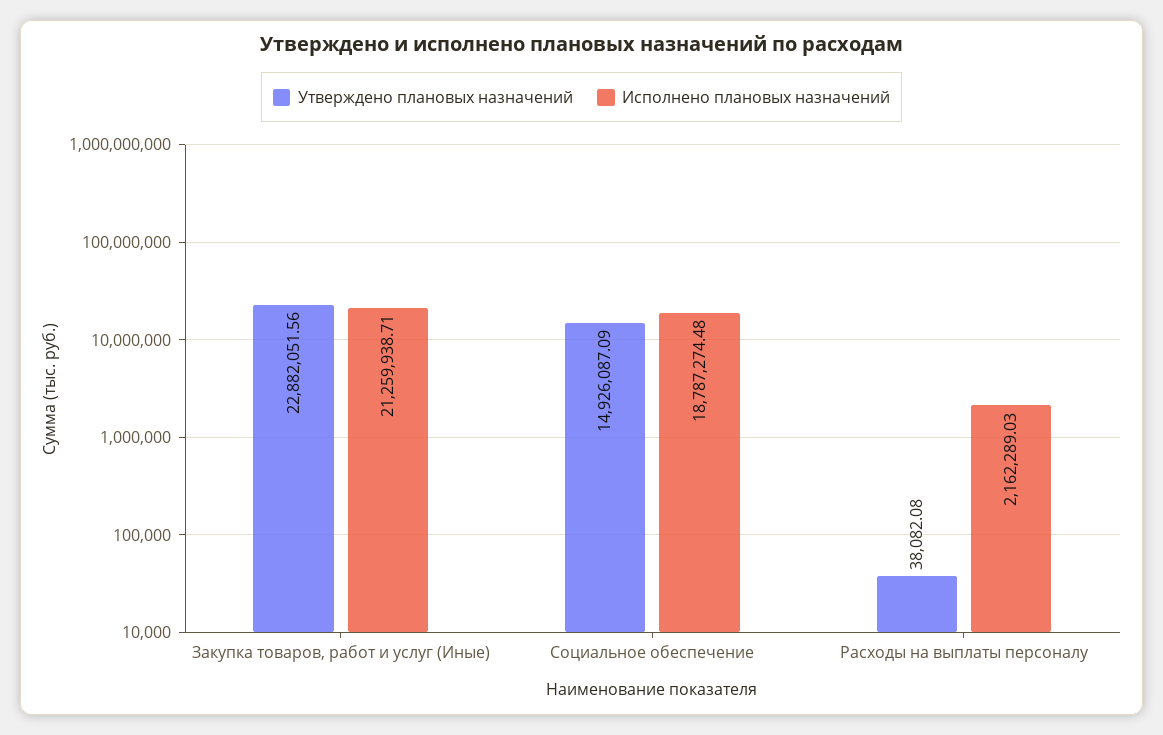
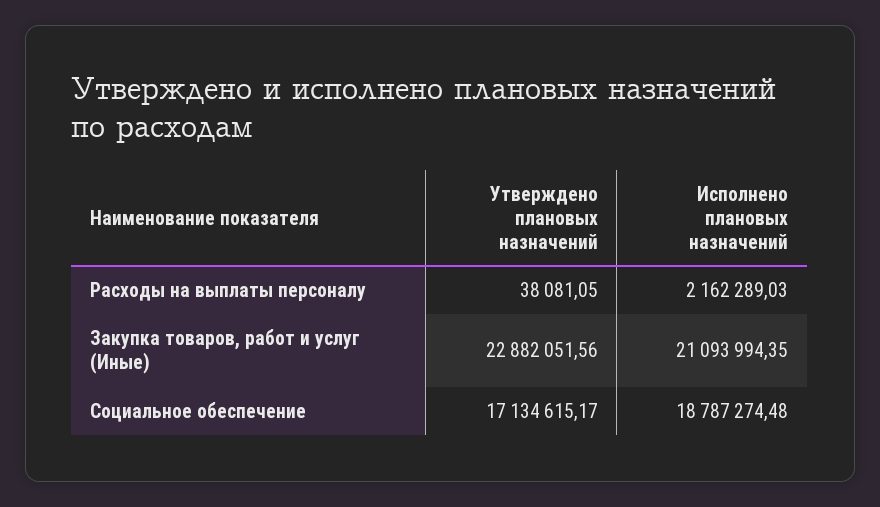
  {
    "Утверждено плановых назначений": {
      "Закупка товаров, работ и услуг (Иные)": 22882051.56,
-     "Социальное обеспечение": 14926087.09,
+     "Социальное обеспечение": 17134615.17,
-     "Расходы на выплаты персоналу": 38082.08
+     "Расходы на выплаты персоналу": 38081.05
    },
    "Исполнено плановых назначений": {
-     "Закупка товаров, работ и услуг (Иные)": 21259938.71,
+     "Закупка товаров, работ и услуг (Иные)": 21093994.35,
      "Социальное обеспечение": 18787274.48,
      "Расходы на выплаты персоналу": 2162289.03
    }
  }

